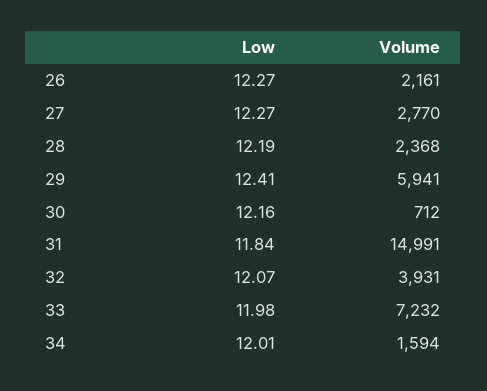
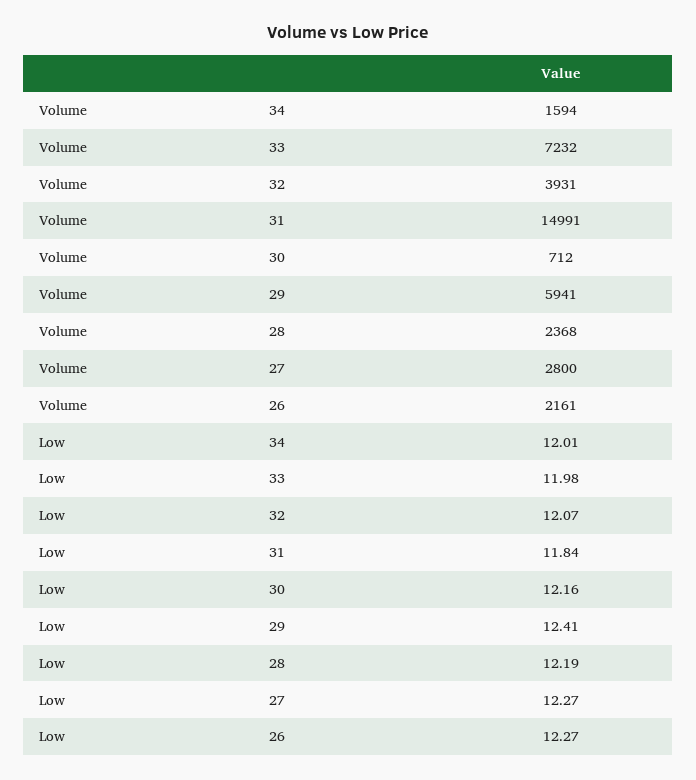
  {
    "Low": {
      "26": 12.27,
      "27": 12.27,
      "28": 12.19,
      "29": 12.41,
      "30": 12.16,
      "31": 11.84,
      "32": 12.07,
      "33": 11.98,
      "34": 12.01
    },
    "Volume": {
      "26": 2161,
-     "27": 2770,
+     "27": 2800,
      "28": 2368,
      "29": 5941,
      "30": 712,
      "31": 14991,
      "32": 3931,
      "33": 7232,
      "34": 1594
    }
  }

